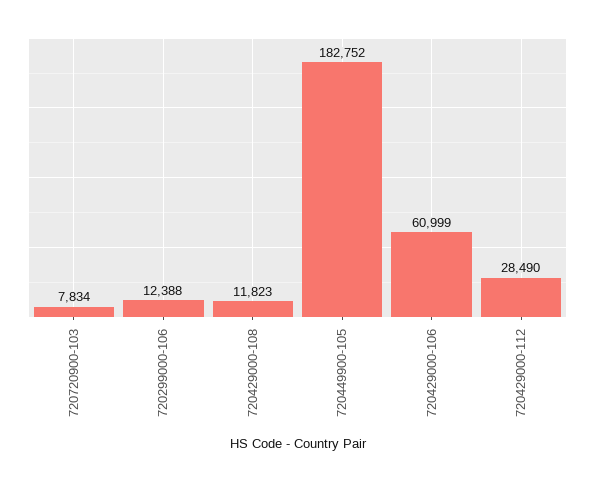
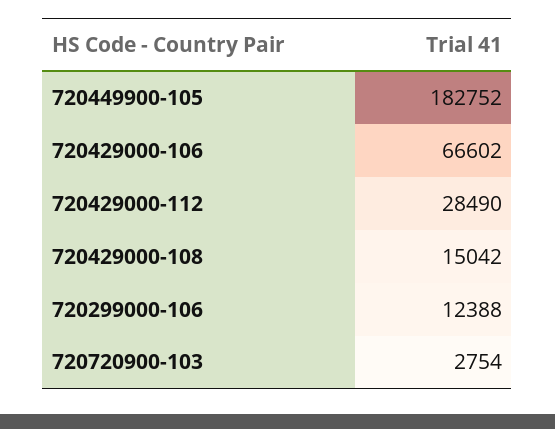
  {
-   "720720900-103": 7834,
+   "720720900-103": 2754,
    "720299000-106": 12388,
-   "720429000-108": 11823,
+   "720429000-108": 15042,
    "720449900-105": 182752,
-   "720429000-106": 60999,
+   "720429000-106": 66602,
    "720429000-112": 28490
  }

